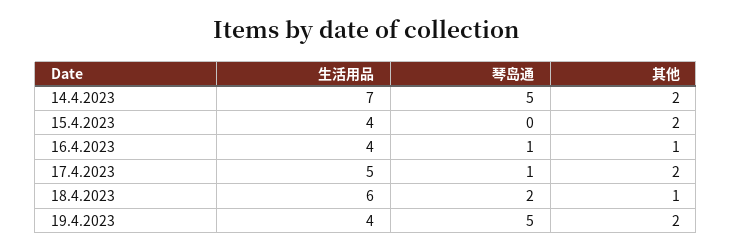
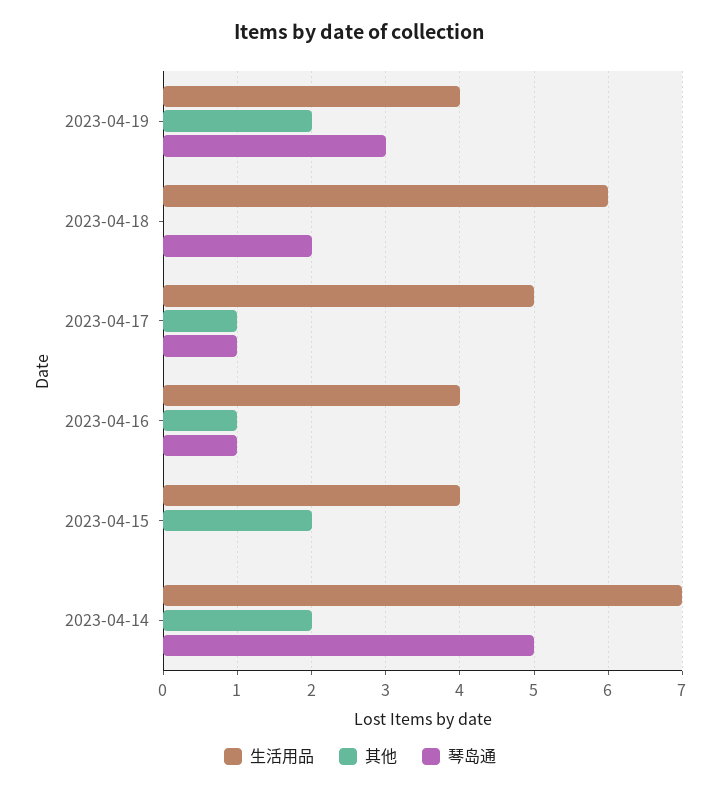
  {
    "生活用品": {
      "14.4.2023": 7,
      "15.4.2023": 4,
      "16.4.2023": 4,
      "17.4.2023": 5,
      "18.4.2023": 6,
      "19.4.2023": 4
    },
    "琴岛通": {
      "14.4.2023": 5,
      "15.4.2023": 0,
      "16.4.2023": 1,
      "17.4.2023": 1,
      "18.4.2023": 2,
-     "19.4.2023": 5
+     "19.4.2023": 3
    },
    "其他": {
      "14.4.2023": 2,
      "15.4.2023": 2,
      "16.4.2023": 1,
-     "17.4.2023": 2,
+     "17.4.2023": 1,
-     "18.4.2023": 1,
+     "18.4.2023": 0,
      "19.4.2023": 2
    }
  }

